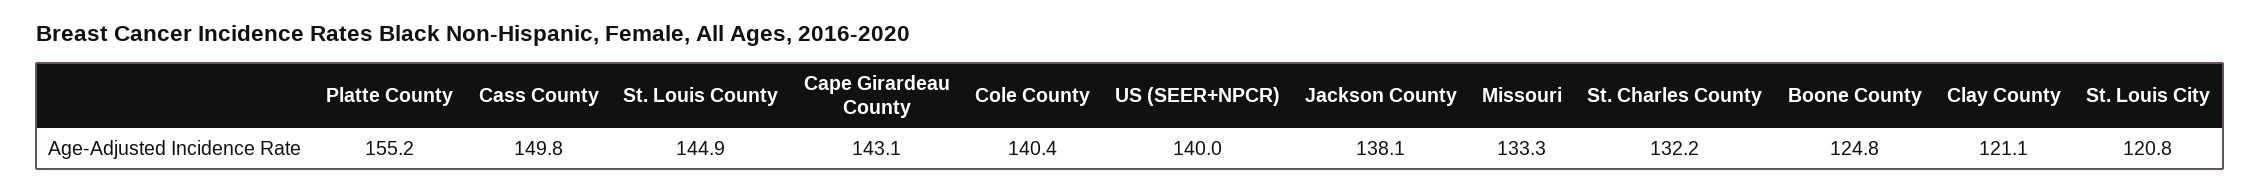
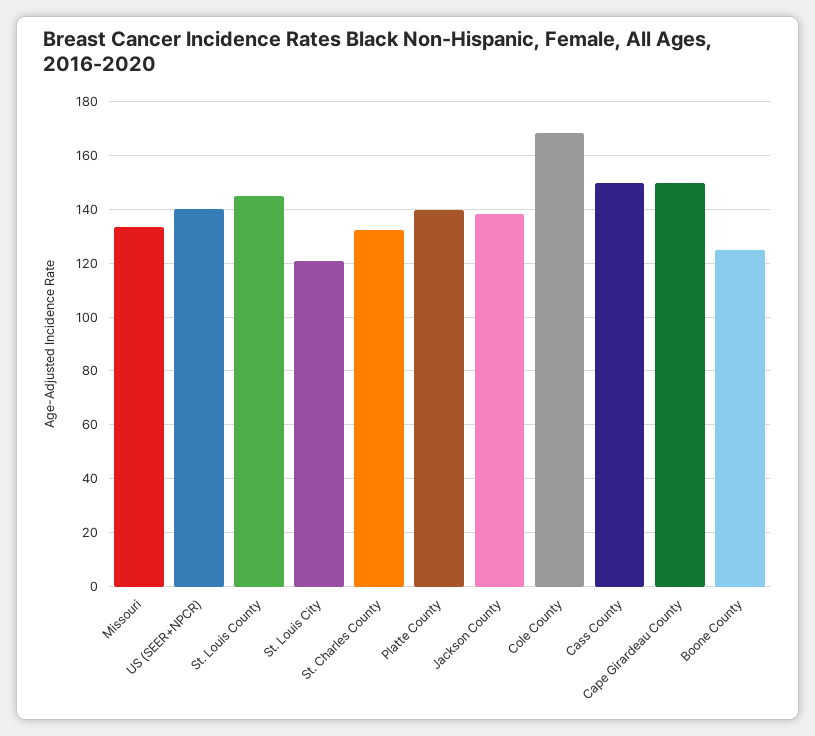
  {
-   "Platte County": 155.2,
+   "Platte County": 140,
    "Cass County": 149.8,
    "St. Louis County": 144.9,
-   "Cape Girardeau County": 143.1,
+   "Cape Girardeau County": 150,
-   "Cole County": 140.4,
+   "Cole County": 167.5,
    "US (SEER+NPCR)": 140,
    "Jackson County": 138.1,
    "Missouri": 133.3,
    "St. Charles County": 132.2,
    "Boone County": 124.8,
-   "Clay County": 121.1,
    "St. Louis City": 120.8
  }

